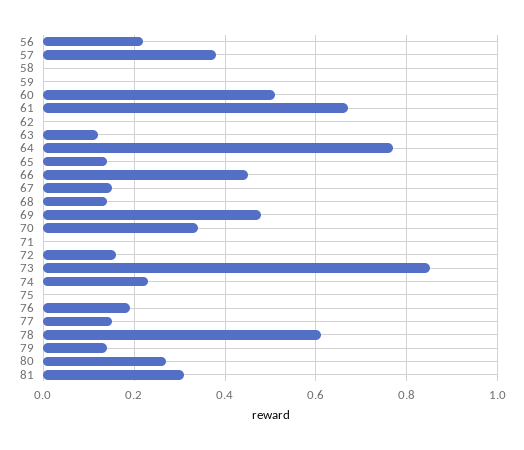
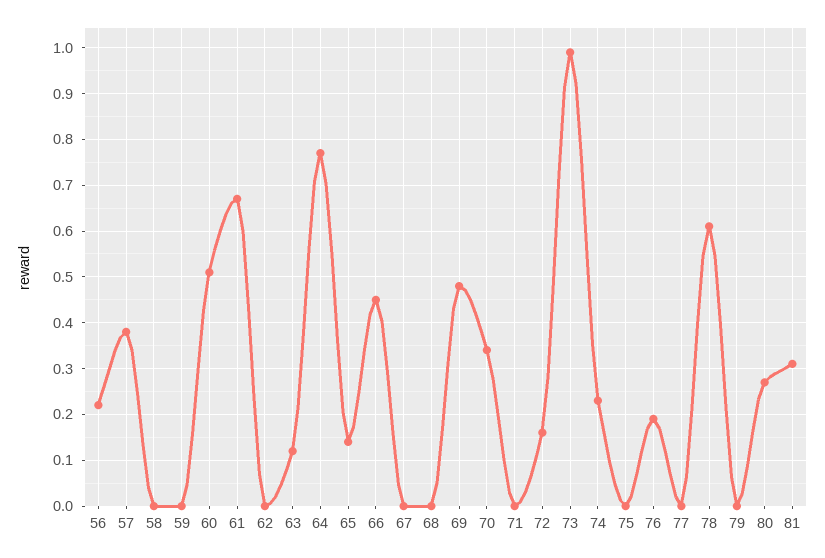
  {
    "56": 0.2,
    "57": 0.4,
    "58": 0,
    "59": 0,
    "60": 0.5,
    "61": 0.65,
    "62": 0,
    "63": 0.1,
    "64": 0.75,
    "65": 0.15,
    "66": 0.45,
-   "67": 0.15,
+   "67": 0,
-   "68": 0.15,
+   "68": 0,
    "69": 0.5,
    "70": 0.35,
    "71": 0,
    "72": 0.15,
-   "73": 0.85,
+   "73": 1,
    "74": 0.25,
    "75": 0,
    "76": 0.2,
-   "77": 0.15,
+   "77": 0,
    "78": 0.6,
-   "79": 0.15,
+   "79": 0,
    "80": 0.25,
    "81": 0.3
  }

